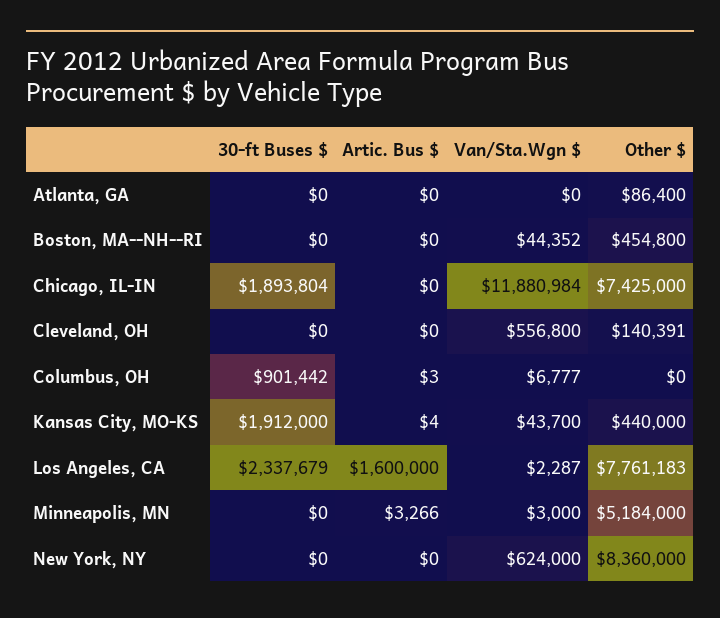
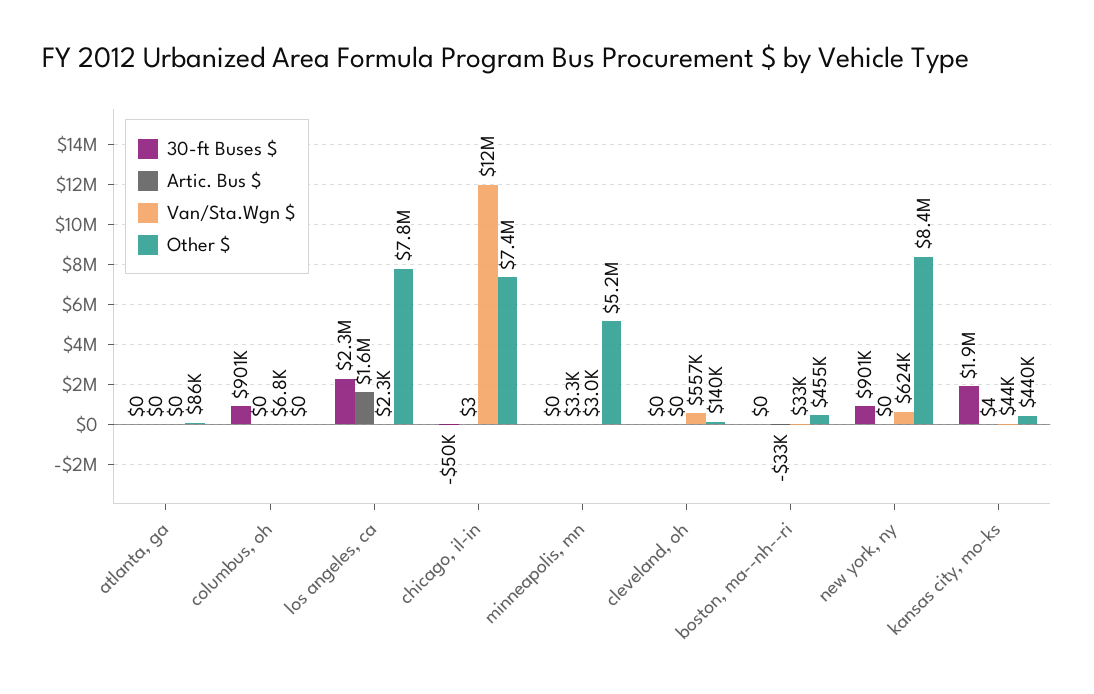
  {
    "30-ft Buses $": {
      "Atlanta, GA": 0,
      "Boston, MA--NH--RI": 0,
-     "Chicago, IL-IN": 1893804,
+     "Chicago, IL-IN": -50000,
      "Cleveland, OH": 0,
      "Columbus, OH": 901442,
      "Kansas City, MO-KS": 1912000,
      "Los Angeles, CA": 2337679,
      "Minneapolis, MN": 0,
-     "New York, NY": 0
+     "New York, NY": 901000
    },
    "Artic. Bus $": {
      "Atlanta, GA": 0,
-     "Boston, MA--NH--RI": 0,
+     "Boston, MA--NH--RI": -33000,
-     "Chicago, IL-IN": 0,
+     "Chicago, IL-IN": 3,
      "Cleveland, OH": 0,
-     "Columbus, OH": 3,
+     "Columbus, OH": 0,
      "Kansas City, MO-KS": 4,
      "Los Angeles, CA": 1600000,
      "Minneapolis, MN": 3266,
      "New York, NY": 0
    },
    "Van/Sta.Wgn $": {
      "Atlanta, GA": 0,
-     "Boston, MA--NH--RI": 44352,
+     "Boston, MA--NH--RI": 33000,
      "Chicago, IL-IN": 11880984,
      "Cleveland, OH": 556800,
      "Columbus, OH": 6777,
      "Kansas City, MO-KS": 43700,
      "Los Angeles, CA": 2287,
      "Minneapolis, MN": 3000,
      "New York, NY": 624000
    },
    "Other $": {
      "Atlanta, GA": 86400,
      "Boston, MA--NH--RI": 454800,
      "Chicago, IL-IN": 7425000,
      "Cleveland, OH": 140391,
      "Columbus, OH": 0,
      "Kansas City, MO-KS": 440000,
      "Los Angeles, CA": 7761183,
      "Minneapolis, MN": 5184000,
      "New York, NY": 8360000
    }
  }

